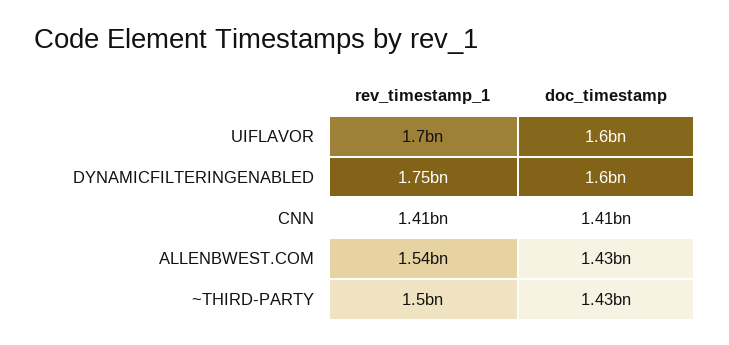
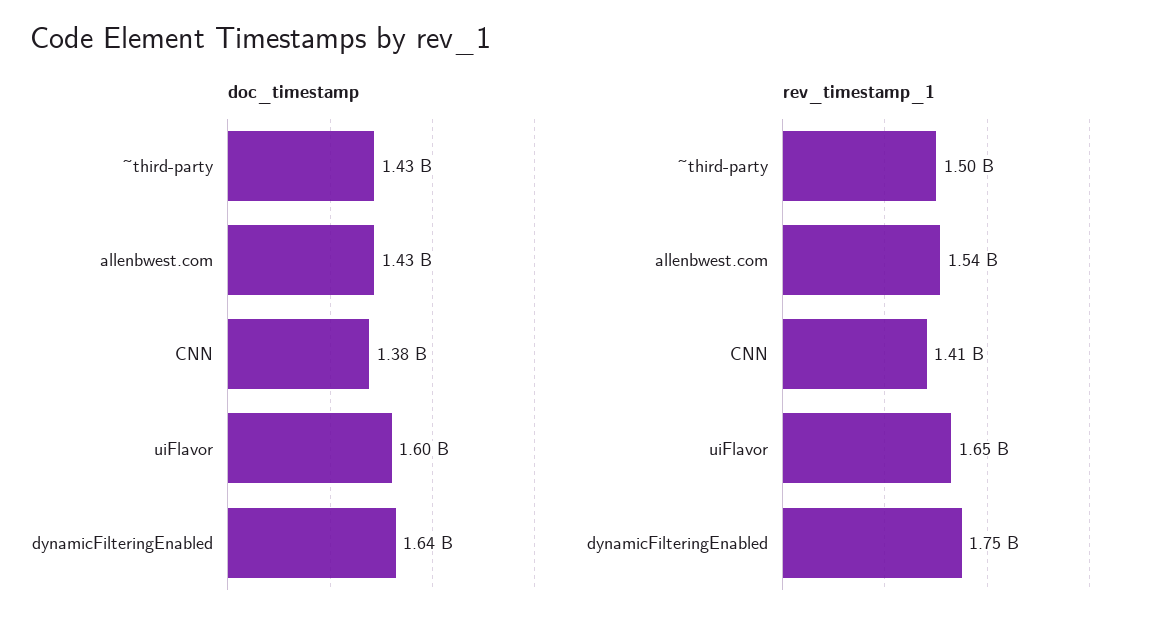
  {
    "rev_timestamp_1": {
-     "UIFLAVOR": 1700000000,
+     "UIFLAVOR": 1650000000,
      "DYNAMICFILTERINGENABLED": 1750000000,
      "CNN": 1410000000,
      "ALLENBWEST.COM": 1540000000,
      "~THIRD-PARTY": 1500000000
    },
    "doc_timestamp": {
      "UIFLAVOR": 1600000000,
-     "DYNAMICFILTERINGENABLED": 1600000000,
+     "DYNAMICFILTERINGENABLED": 1640000000,
-     "CNN": 1410000000,
+     "CNN": 1380000000,
      "ALLENBWEST.COM": 1430000000,
      "~THIRD-PARTY": 1430000000
    }
  }

